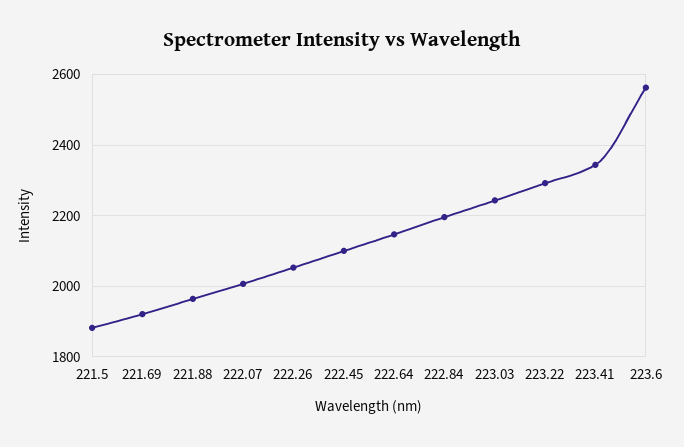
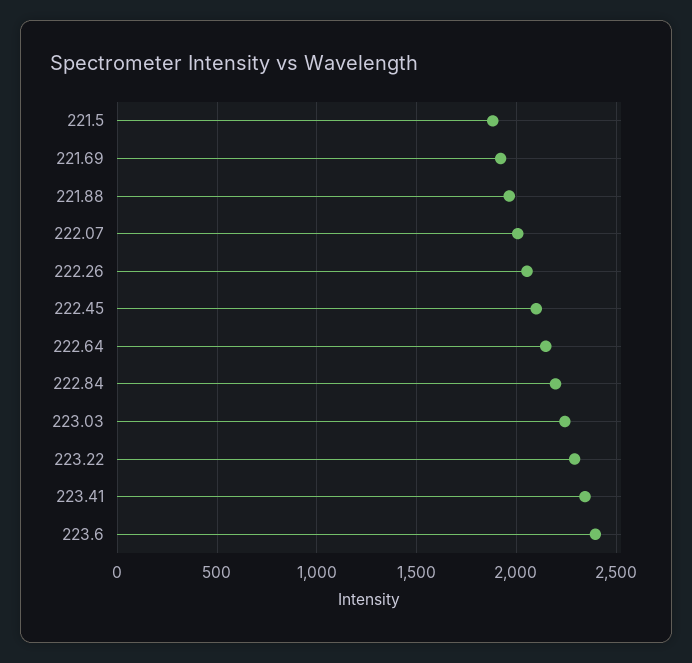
  {
    "221.5": 1880,
    "221.69": 1920,
    "221.88": 1960,
    "222.07": 2000,
    "222.26": 2060,
    "222.45": 2100,
    "222.64": 2140,
    "222.84": 2200,
    "223.03": 2240,
    "223.22": 2300,
    "223.41": 2340,
-   "223.6": 2560
+   "223.6": 2400
  }

